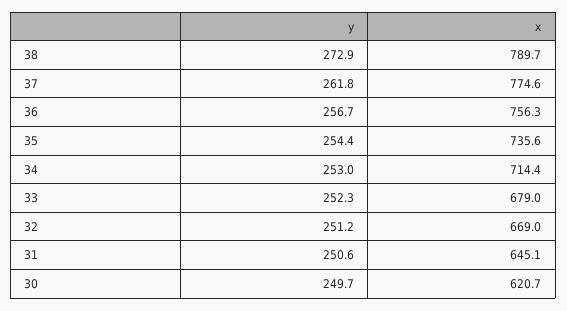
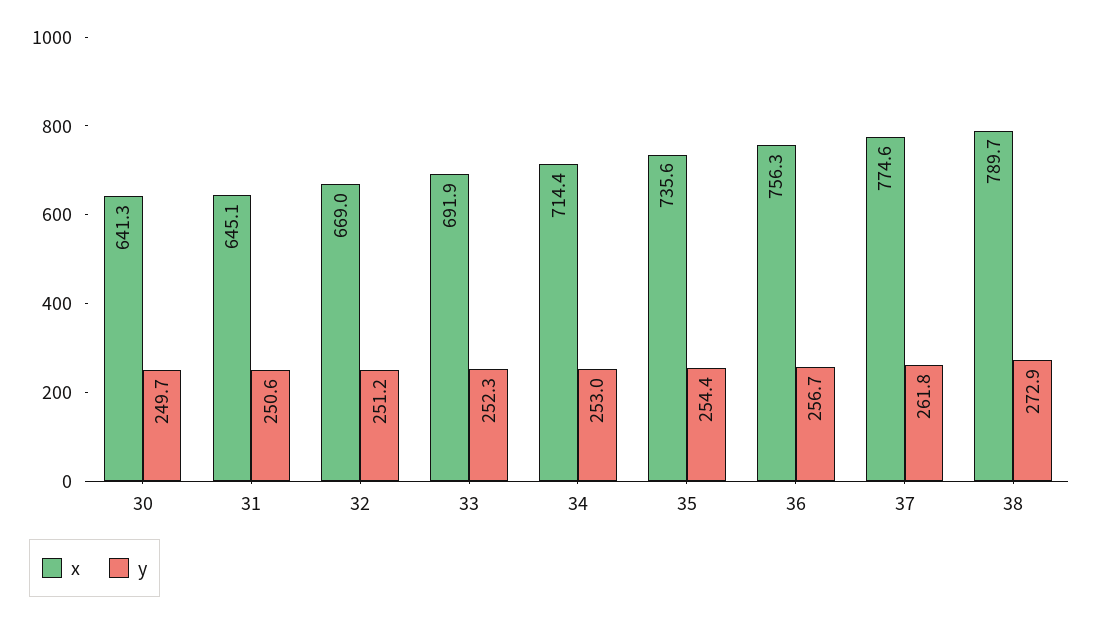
  {
    "y": {
      "38": 272.9,
      "37": 261.8,
      "36": 256.7,
      "35": 254.4,
      "34": 253,
      "33": 252.3,
      "32": 251.2,
      "31": 250.6,
      "30": 249.7
    },
    "x": {
      "38": 789.7,
      "37": 774.6,
      "36": 756.3,
      "35": 735.6,
      "34": 714.4,
-     "33": 679,
+     "33": 691.9,
      "32": 669,
      "31": 645.1,
-     "30": 620.7
+     "30": 641.3
    }
  }

